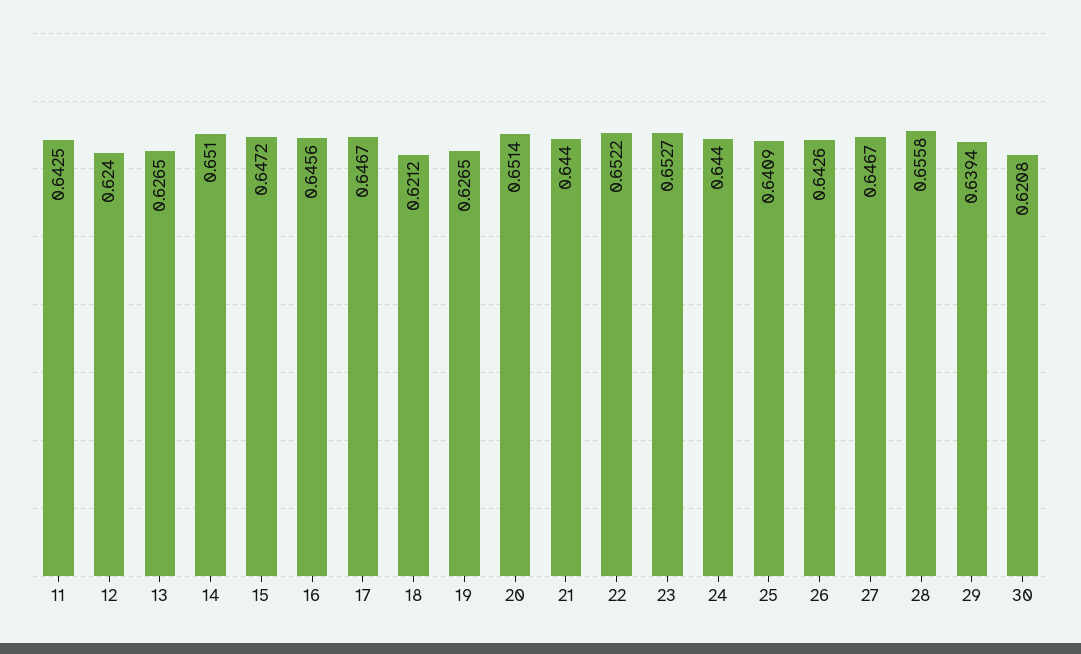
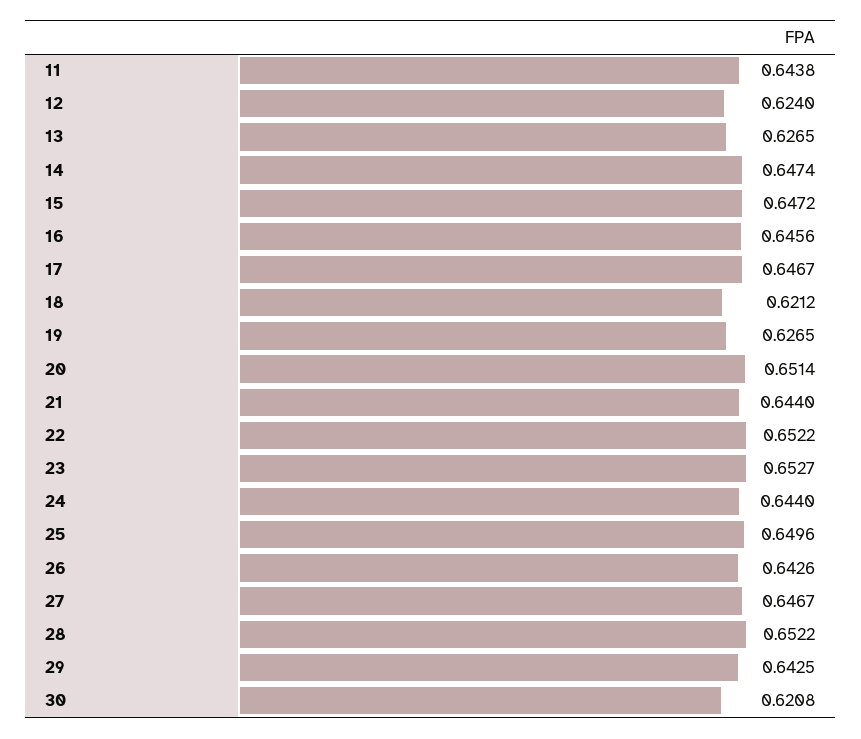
  {
-   "11": 0.6425,
+   "11": 0.6438,
    "12": 0.624,
    "13": 0.6265,
-   "14": 0.651,
+   "14": 0.6474,
    "15": 0.6472,
    "16": 0.6456,
    "17": 0.6467,
    "18": 0.6212,
    "19": 0.6265,
    "20": 0.6514,
    "21": 0.644,
    "22": 0.6522,
    "23": 0.6527,
    "24": 0.644,
-   "25": 0.6409,
+   "25": 0.6496,
    "26": 0.6426,
    "27": 0.6467,
-   "28": 0.6558,
+   "28": 0.6522,
-   "29": 0.6394,
+   "29": 0.6425,
    "30": 0.6208
  }

